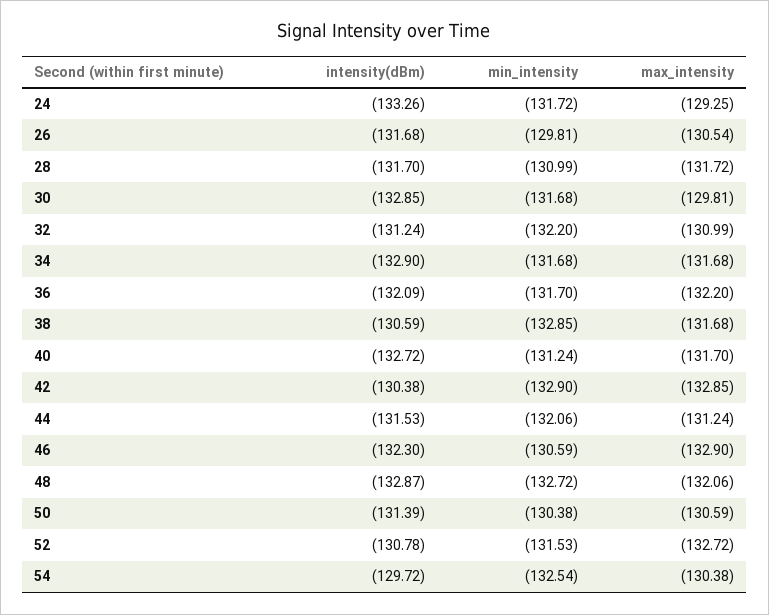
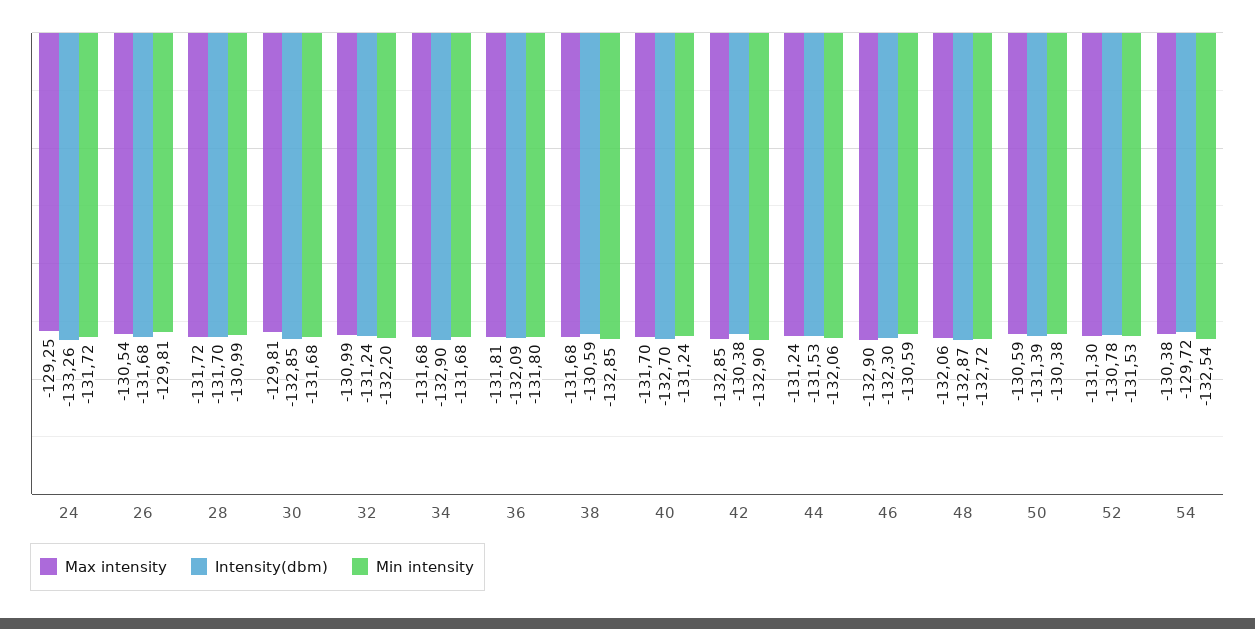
  {
    "intensity(dBm)": {
      "24": -133.26,
      "26": -131.68,
      "28": -131.7,
      "30": -132.85,
      "32": -131.24,
      "34": -132.9,
      "36": -132.09,
      "38": -130.59,
-     "40": -132.72,
+     "40": -132.7,
      "42": -130.38,
      "44": -131.53,
      "46": -132.3,
      "48": -132.87,
      "50": -131.39,
      "52": -130.78,
      "54": -129.72
    },
    "min_intensity": {
      "24": -131.72,
      "26": -129.81,
      "28": -130.99,
      "30": -131.68,
      "32": -132.2,
      "34": -131.68,
-     "36": -131.7,
+     "36": -131.8,
      "38": -132.85,
      "40": -131.24,
      "42": -132.9,
      "44": -132.06,
      "46": -130.59,
      "48": -132.72,
      "50": -130.38,
      "52": -131.53,
      "54": -132.54
    },
    "max_intensity": {
      "24": -129.25,
      "26": -130.54,
      "28": -131.72,
      "30": -129.81,
      "32": -130.99,
      "34": -131.68,
-     "36": -132.2,
+     "36": -131.81,
      "38": -131.68,
      "40": -131.7,
      "42": -132.85,
      "44": -131.24,
      "46": -132.9,
      "48": -132.06,
      "50": -130.59,
-     "52": -132.72,
+     "52": -131.3,
      "54": -130.38
    }
  }

